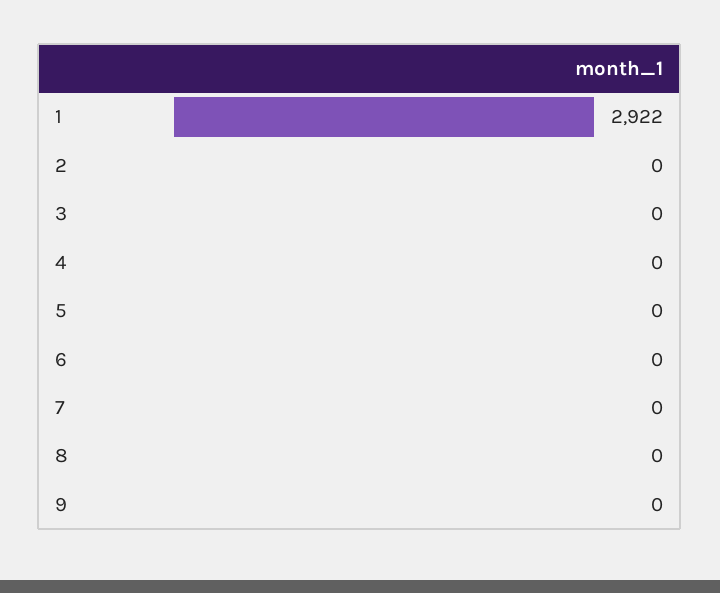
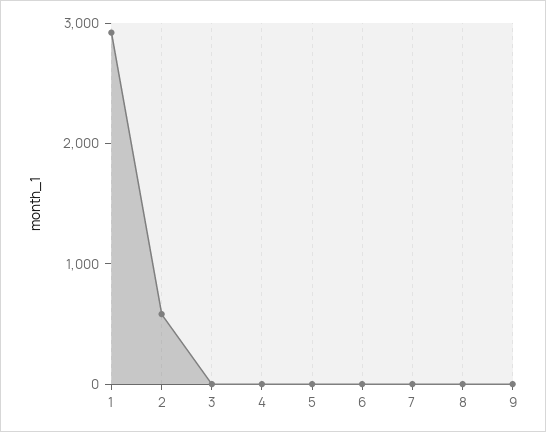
  {
    "1": 2922,
-   "2": 0,
+   "2": 600,
    "3": 0,
    "4": 0,
    "5": 0,
    "6": 0,
    "7": 0,
    "8": 0,
    "9": 0
  }

